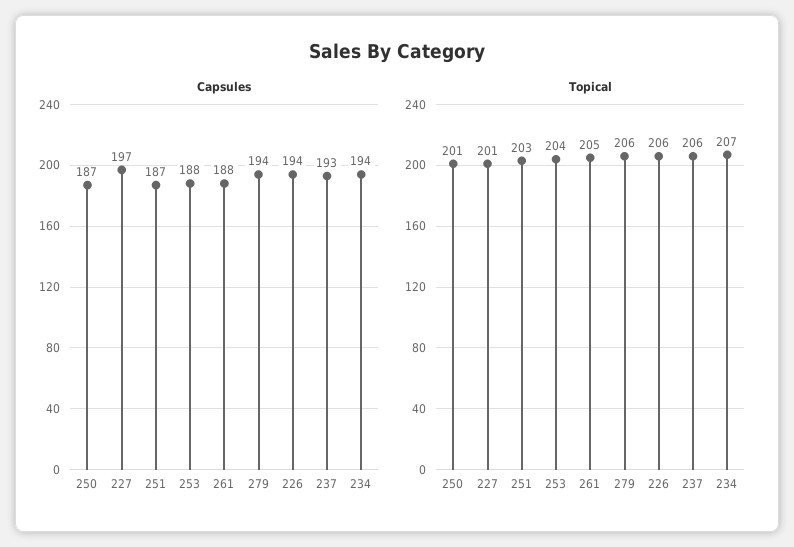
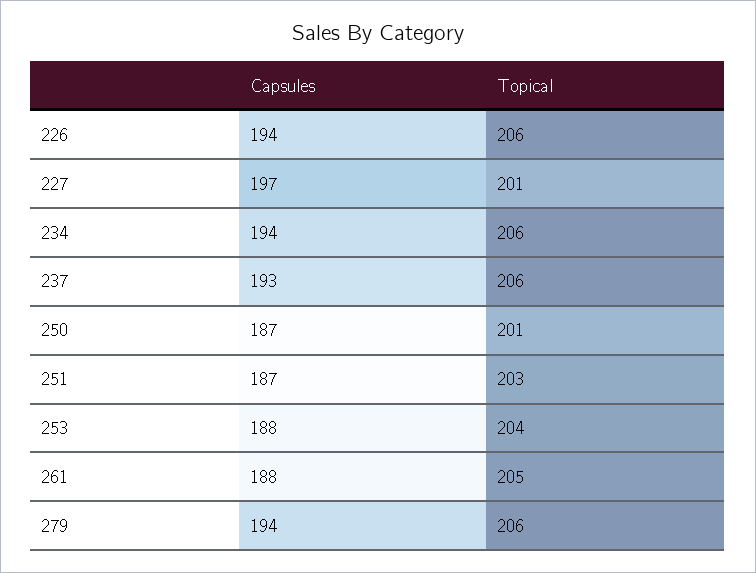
  {
    "Capsules": {
      "250": 187,
      "227": 197,
      "251": 187,
      "253": 188,
      "261": 188,
      "279": 194,
      "226": 194,
      "237": 193,
      "234": 194
    },
    "Topical": {
      "250": 201,
      "227": 201,
      "251": 203,
      "253": 204,
      "261": 205,
      "279": 206,
      "226": 206,
      "237": 206,
-     "234": 207
+     "234": 206
    }
  }

